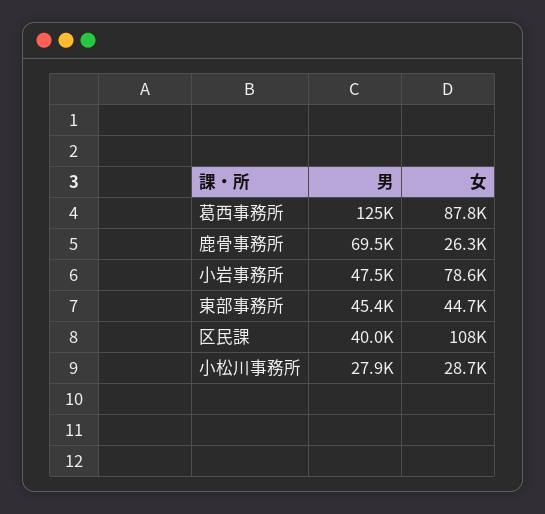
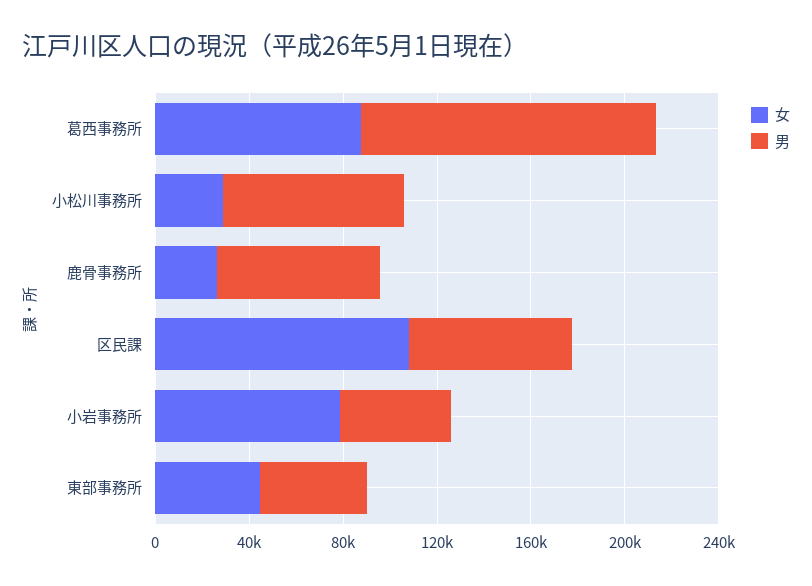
  {
    "男": {
      "葛西事務所": 125000,
      "鹿骨事務所": 69500,
      "小岩事務所": 47500,
      "東部事務所": 45400,
-     "区民課": 40000,
+     "区民課": 70000,
-     "小松川事務所": 27900
+     "小松川事務所": 80000
    },
    "女": {
      "葛西事務所": 87800,
      "鹿骨事務所": 26300,
      "小岩事務所": 78600,
      "東部事務所": 44700,
      "区民課": 108000,
      "小松川事務所": 28700
    }
  }

